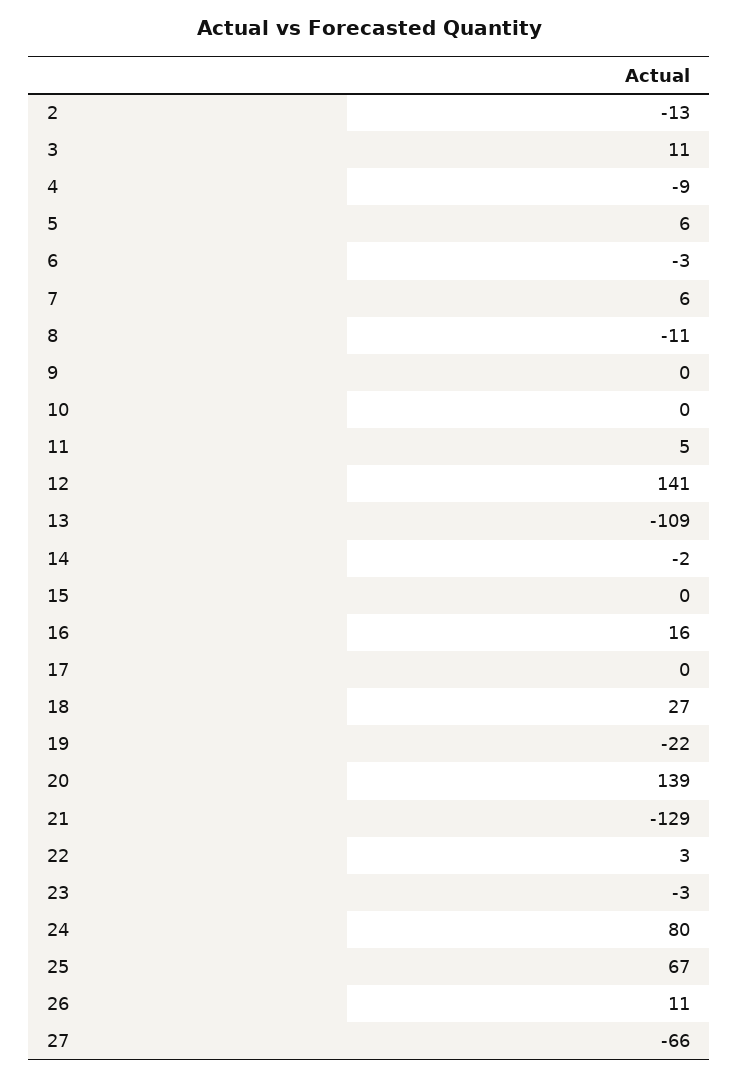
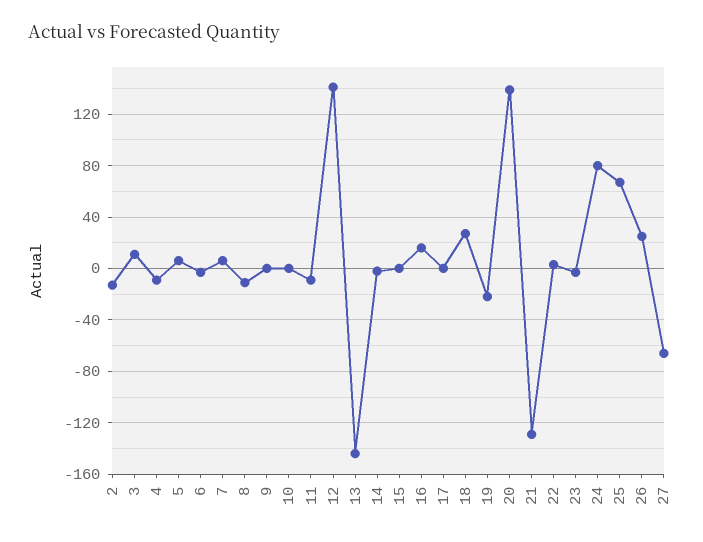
  {
    "2": -13,
    "3": 11,
    "4": -9,
    "5": 6,
    "6": -3,
    "7": 6,
    "8": -11,
    "9": 0,
    "10": 0,
-   "11": 5,
+   "11": -10,
    "12": 141,
-   "13": -109,
+   "13": -145,
    "14": -2,
    "15": 0,
    "16": 16,
    "17": 0,
    "18": 27,
    "19": -22,
    "20": 139,
    "21": -129,
    "22": 3,
    "23": -3,
    "24": 80,
    "25": 67,
-   "26": 11,
+   "26": 25,
    "27": -66
  }

